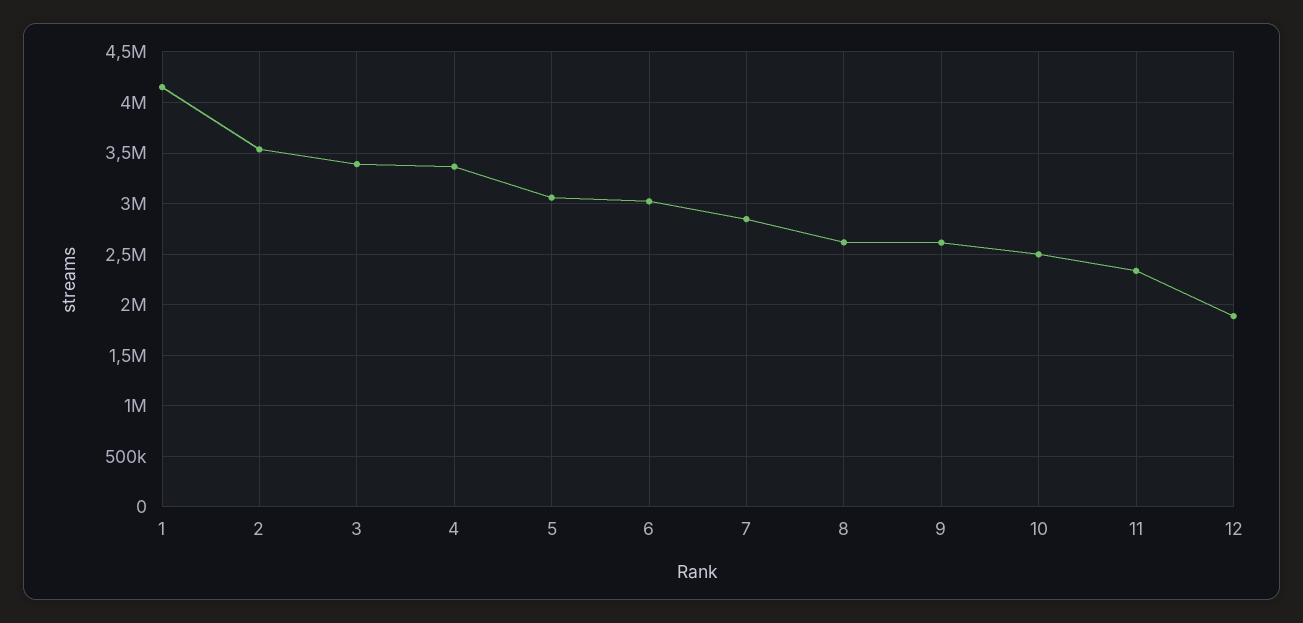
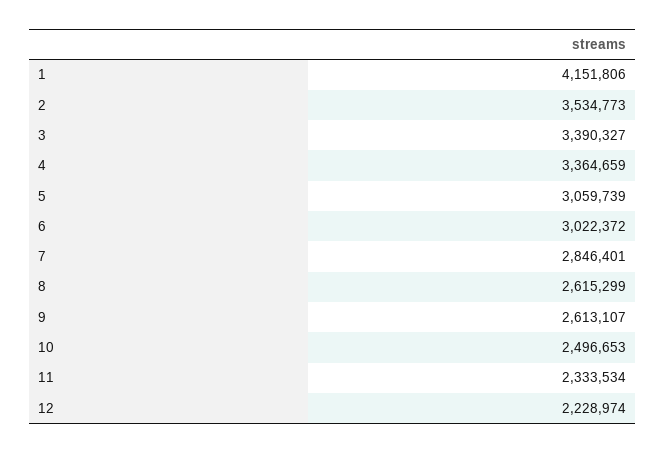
  {
    "1": 4151806,
    "2": 3534773,
    "3": 3390327,
    "4": 3364659,
    "5": 3059739,
    "6": 3022372,
    "7": 2846401,
    "8": 2615299,
    "9": 2613107,
    "10": 2496653,
    "11": 2333534,
-   "12": 1900000
+   "12": 2228974
  }

